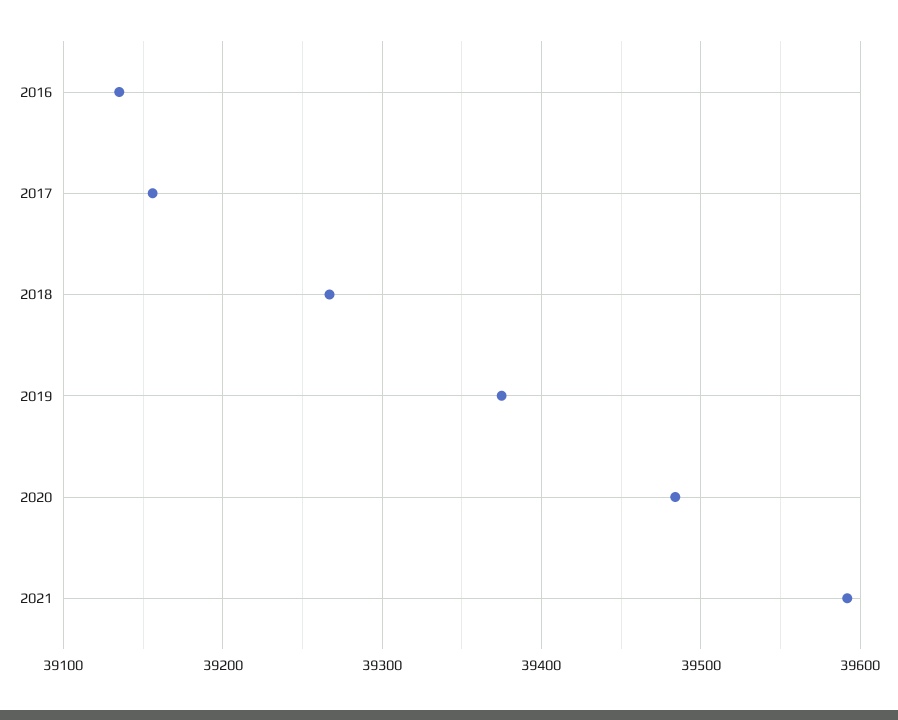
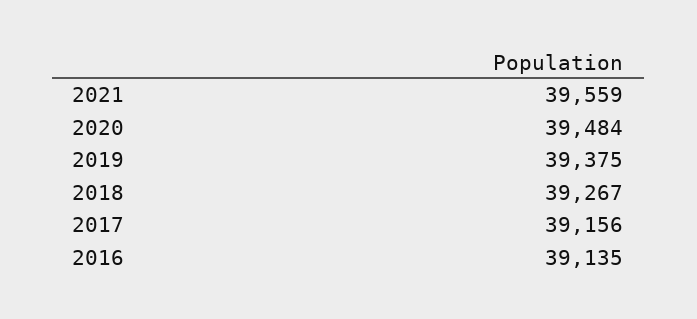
  {
    "2016": 39135,
    "2017": 39156,
    "2018": 39267,
    "2019": 39375,
    "2020": 39484,
-   "2021": 39590
+   "2021": 39559
  }

